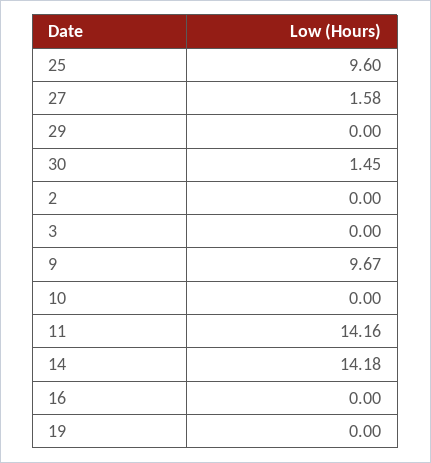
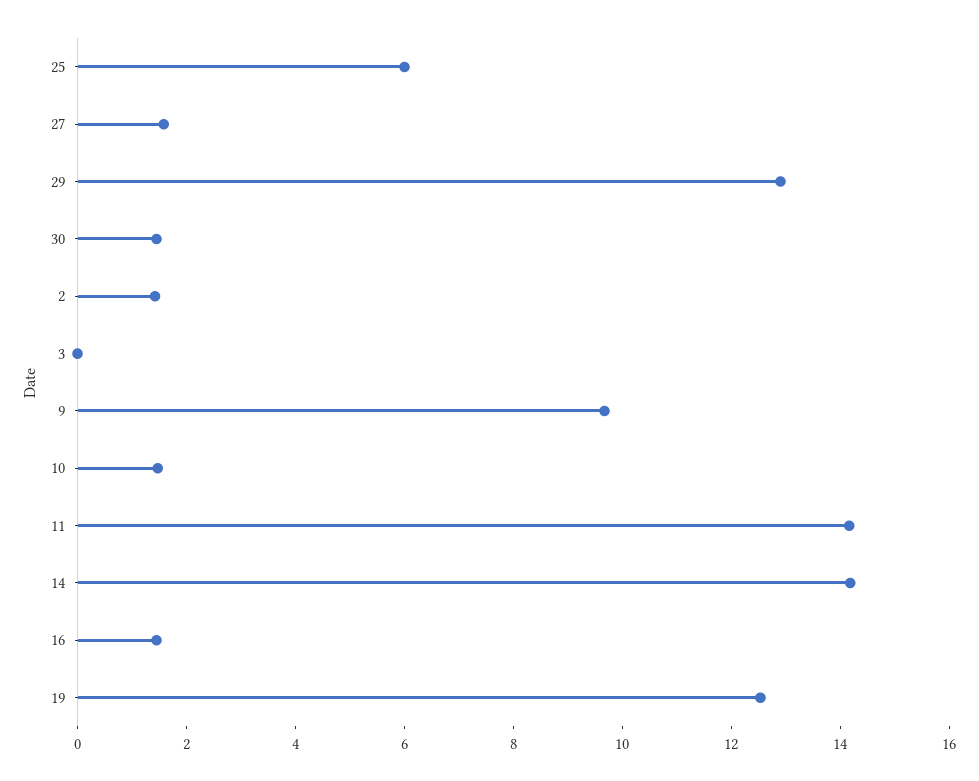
  {
-   "25": 9.6,
+   "25": 6,
    "27": 1.58,
-   "29": 0,
+   "29": 13,
    "30": 1.45,
-   "2": 0,
+   "2": 1.5,
    "3": 0,
    "9": 9.67,
-   "10": 0,
+   "10": 1.5,
    "11": 14.16,
    "14": 14.18,
-   "16": 0,
+   "16": 1.5,
-   "19": 0
+   "19": 12.5
  }

